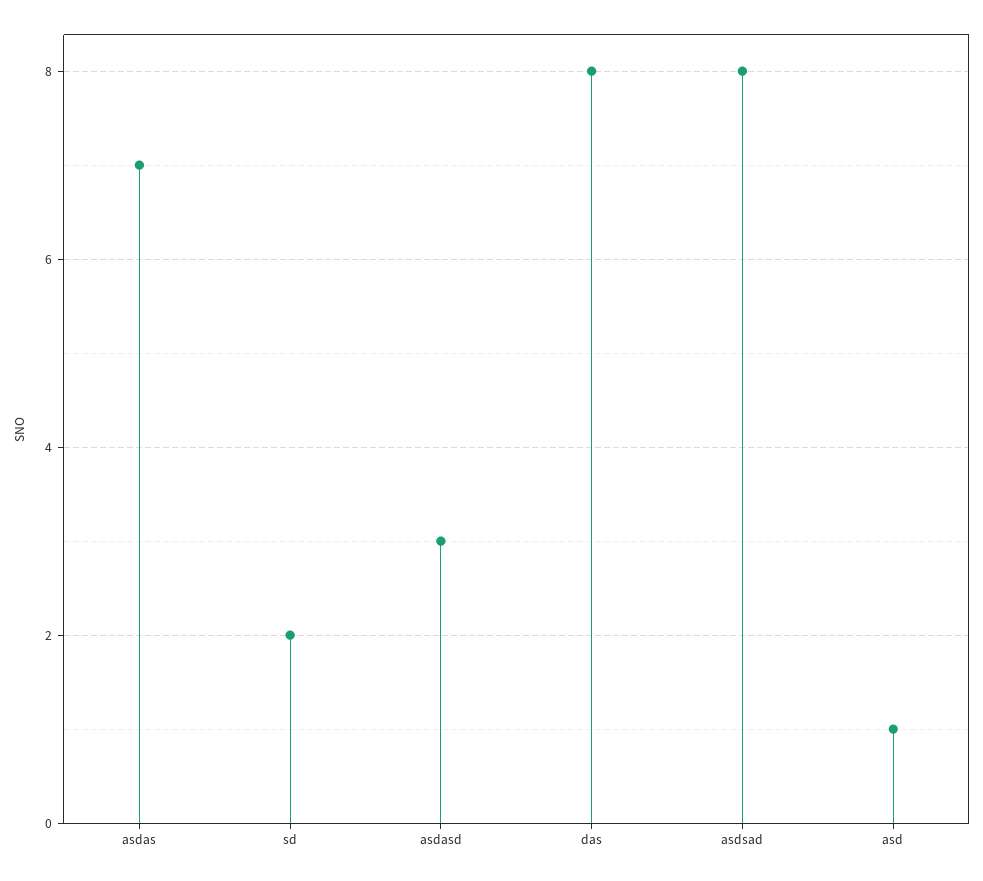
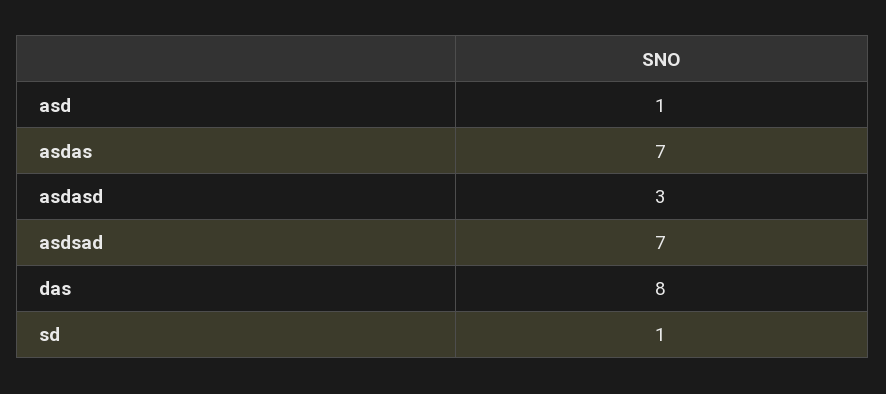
  {
    "asdas": 7,
-   "sd": 2,
+   "sd": 1,
    "asdasd": 3,
    "das": 8,
-   "asdsad": 8,
+   "asdsad": 7,
    "asd": 1
  }

